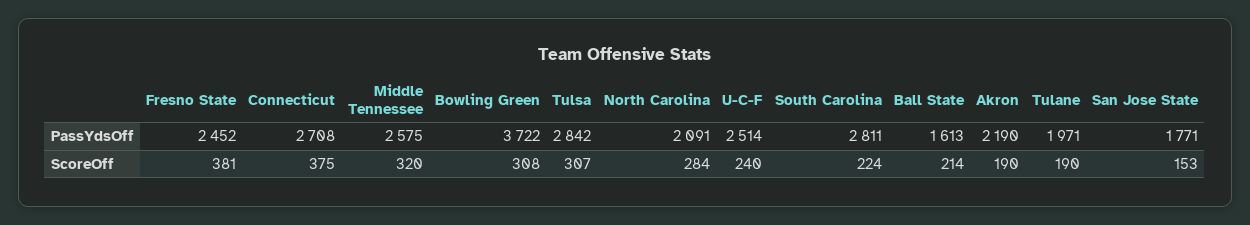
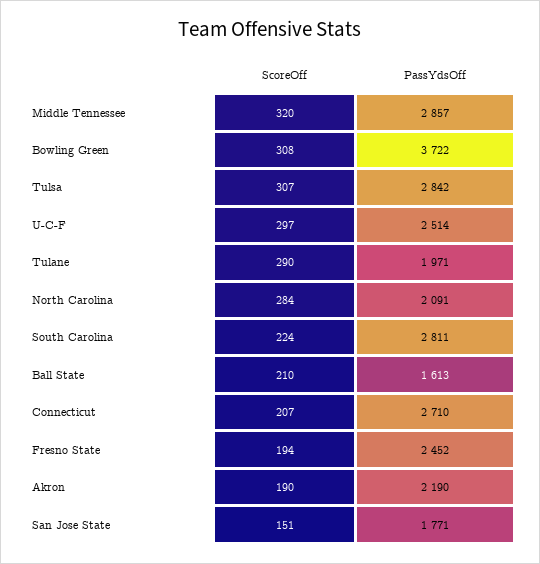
  {
    "Fresno State": {
      "PassYdsOff": 2452,
-     "ScoreOff": 381
+     "ScoreOff": 194
    },
    "Connecticut": {
-     "PassYdsOff": 2708,
+     "PassYdsOff": 2710,
-     "ScoreOff": 375
+     "ScoreOff": 207
    },
    "Middle Tennessee": {
-     "PassYdsOff": 2575,
+     "PassYdsOff": 2857,
      "ScoreOff": 320
    },
    "Bowling Green": {
      "PassYdsOff": 3722,
      "ScoreOff": 308
    },
    "Tulsa": {
      "PassYdsOff": 2842,
      "ScoreOff": 307
    },
    "North Carolina": {
      "PassYdsOff": 2091,
      "ScoreOff": 284
    },
    "U-C-F": {
      "PassYdsOff": 2514,
-     "ScoreOff": 240
+     "ScoreOff": 297
    },
    "South Carolina": {
      "PassYdsOff": 2811,
      "ScoreOff": 224
    },
    "Ball State": {
      "PassYdsOff": 1613,
-     "ScoreOff": 214
+     "ScoreOff": 210
    },
    "Akron": {
      "PassYdsOff": 2190,
      "ScoreOff": 190
    },
    "Tulane": {
      "PassYdsOff": 1971,
-     "ScoreOff": 190
+     "ScoreOff": 290
    },
    "San Jose State": {
      "PassYdsOff": 1771,
-     "ScoreOff": 153
+     "ScoreOff": 151
    }
  }

